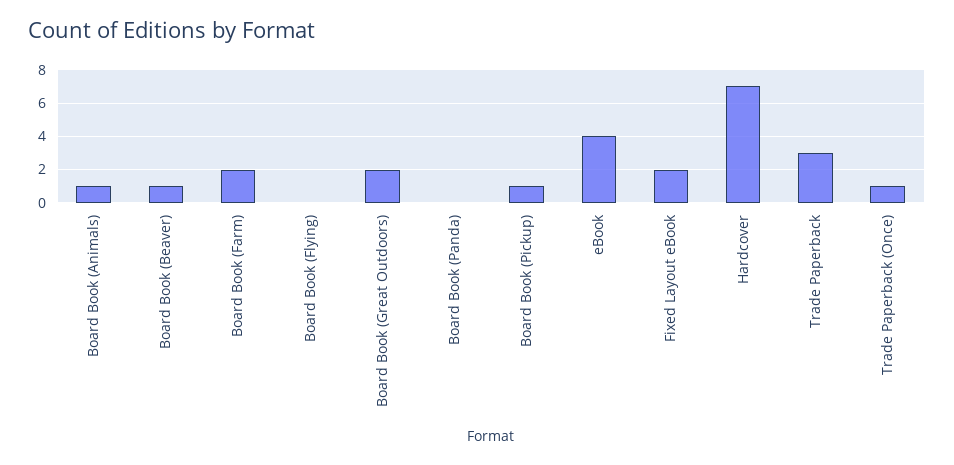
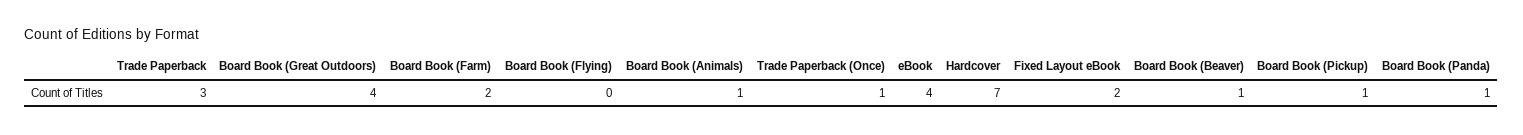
  {
    "Board Book (Animals)": 1,
    "Board Book (Beaver)": 1,
    "Board Book (Farm)": 2,
    "Board Book (Flying)": 0,
-   "Board Book (Great Outdoors)": 2,
+   "Board Book (Great Outdoors)": 4,
-   "Board Book (Panda)": 0,
+   "Board Book (Panda)": 1,
    "Board Book (Pickup)": 1,
    "eBook": 4,
    "Fixed Layout eBook": 2,
    "Hardcover": 7,
    "Trade Paperback": 3,
    "Trade Paperback (Once)": 1
  }

